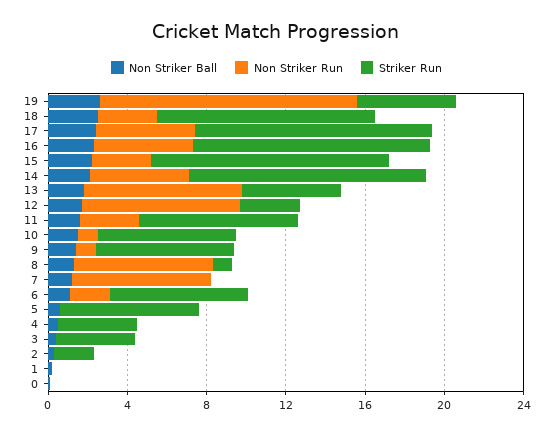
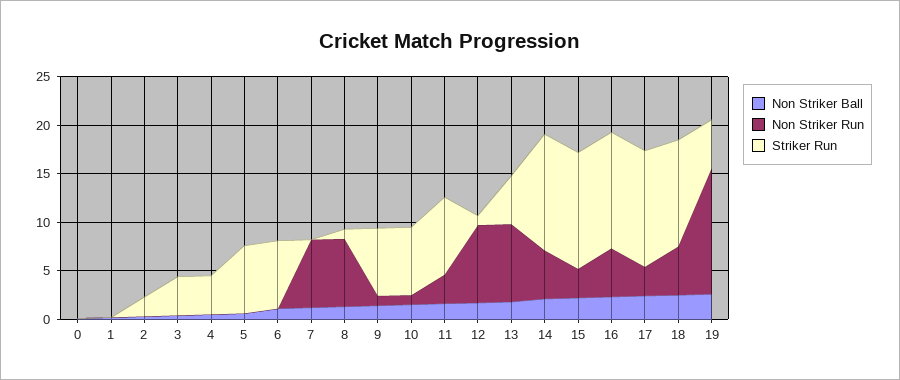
  {
    "Non Striker Ball": {
      "19": 3,
      "18": 3,
      "17": 2,
      "16": 2,
      "15": 2,
      "14": 2,
      "13": 2,
      "12": 2,
      "11": 2,
      "10": 2,
      "9": 1,
      "8": 1,
      "7": 1,
      "6": 1,
      "5": 1,
      "4": 1,
      "3": 0,
      "2": 0,
      "1": 0,
      "0": 0
    },
    "Non Striker Run": {
      "19": 13,
-     "18": 3,
+     "18": 5,
-     "17": 5,
+     "17": 3,
      "16": 5,
      "15": 3,
      "14": 5,
      "13": 8,
      "12": 8,
      "11": 3,
      "10": 1,
      "9": 1,
      "8": 7,
      "7": 7,
-     "6": 2,
+     "6": 0,
      "5": 0,
      "4": 0,
      "3": 0,
      "2": 0,
      "1": 0,
      "0": 0
    },
    "Striker Run": {
      "19": 5,
      "18": 11,
      "17": 12,
      "16": 12,
      "15": 12,
      "14": 12,
      "13": 5,
-     "12": 3,
+     "12": 1,
      "11": 8,
      "10": 7,
      "9": 7,
      "8": 1,
      "7": 0,
      "6": 7,
      "5": 7,
      "4": 4,
      "3": 4,
      "2": 2,
      "1": 0,
      "0": 0
    }
  }

